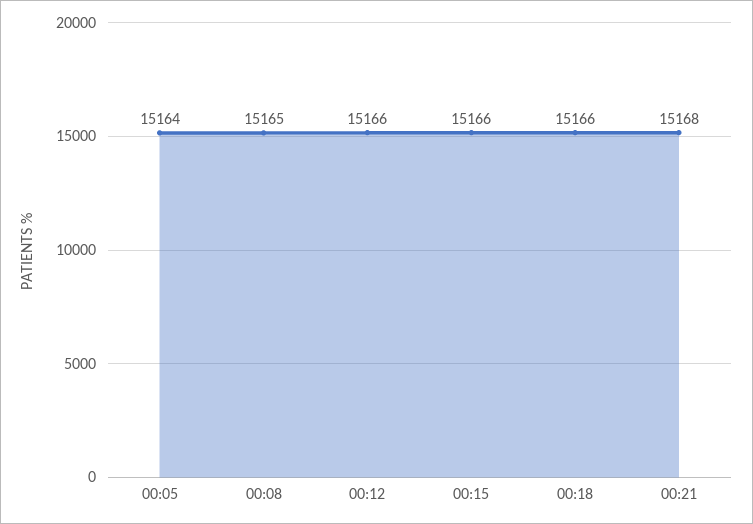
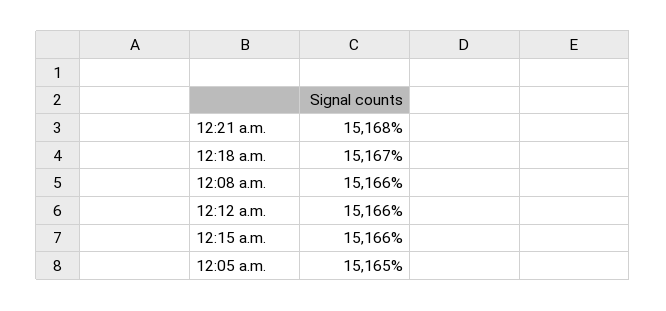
  {
-   "00:05": 15164,
+   "00:05": 15165,
-   "00:08": 15165,
+   "00:08": 15166,
    "00:12": 15166,
    "00:15": 15166,
-   "00:18": 15166,
+   "00:18": 15167,
    "00:21": 15168
  }

